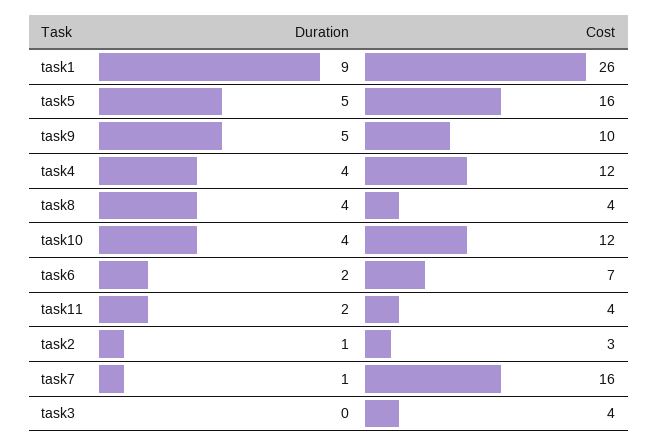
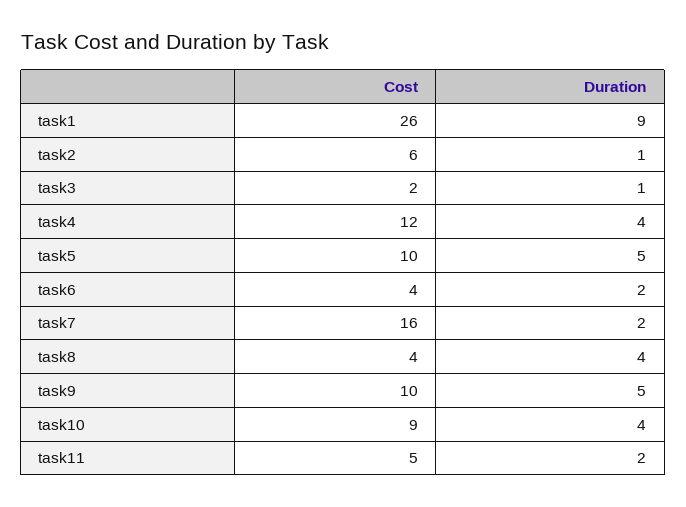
  {
    "Duration": {
      "task1": 9,
      "task5": 5,
      "task9": 5,
      "task4": 4,
      "task8": 4,
      "task10": 4,
      "task6": 2,
      "task11": 2,
      "task2": 1,
-     "task7": 1,
+     "task7": 2,
-     "task3": 0
+     "task3": 1
    },
    "Cost": {
      "task1": 26,
-     "task5": 16,
+     "task5": 10,
      "task9": 10,
      "task4": 12,
      "task8": 4,
-     "task10": 12,
+     "task10": 9,
-     "task6": 7,
+     "task6": 4,
-     "task11": 4,
+     "task11": 5,
-     "task2": 3,
+     "task2": 6,
      "task7": 16,
-     "task3": 4
+     "task3": 2
    }
  }

